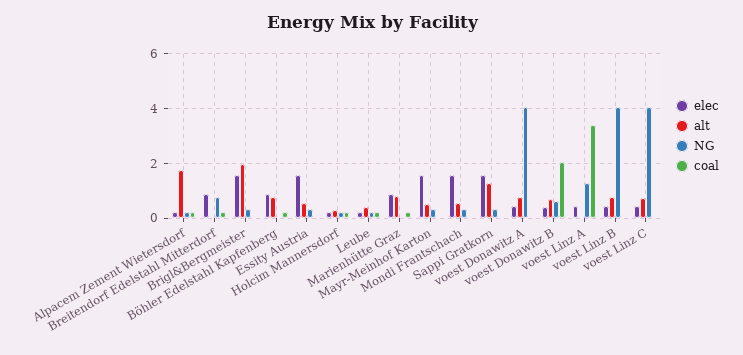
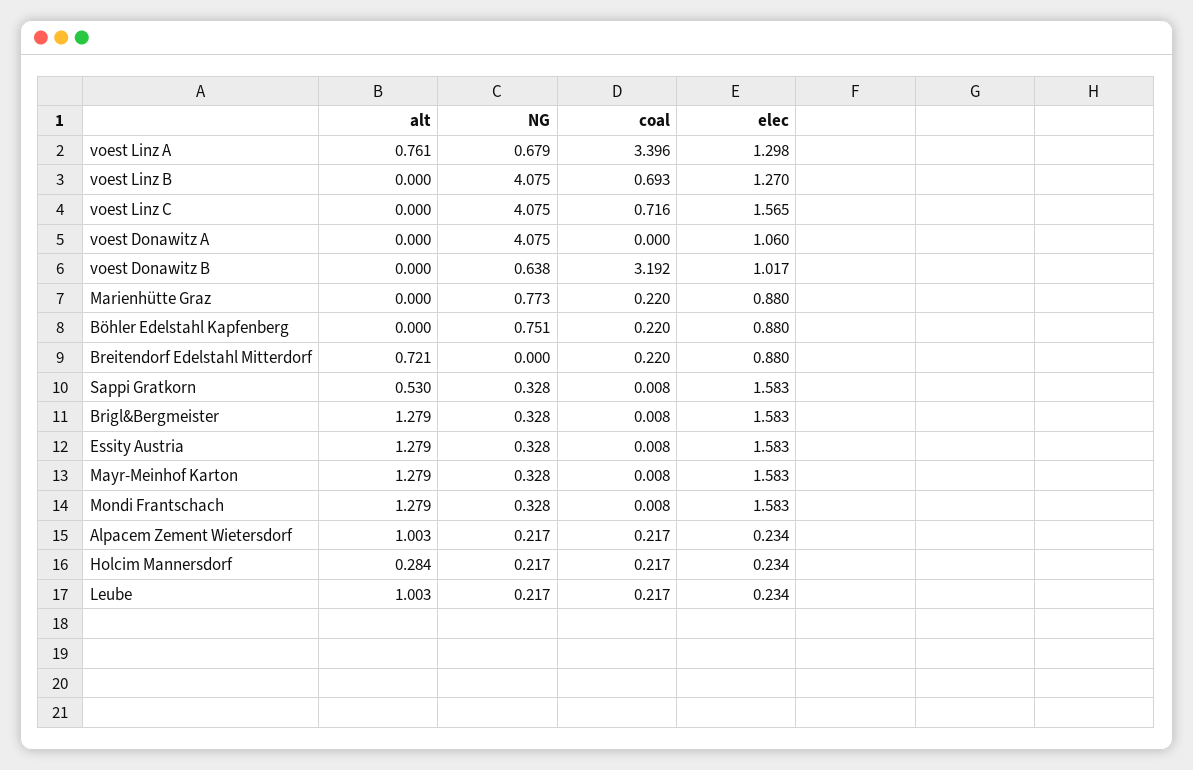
  {
    "elec": {
      "Alpacem Zement Wietersdorf": 0.234,
      "Breitendorf Edelstahl Mitterdorf": 0.88,
      "Brigl&Bergmeister": 1.583,
      "Böhler Edelstahl Kapfenberg": 0.88,
      "Essity Austria": 1.583,
      "Holcim Mannersdorf": 0.234,
      "Leube": 0.234,
      "Marienhütte Graz": 0.88,
      "Mayr-Meinhof Karton": 1.583,
      "Mondi Frantschach": 1.583,
      "Sappi Gratkorn": 1.583,
-     "voest Donawitz A": 0.5,
+     "voest Donawitz A": 1.06,
-     "voest Donawitz B": 0.5,
+     "voest Donawitz B": 1.017,
-     "voest Linz A": 0.5,
+     "voest Linz A": 1.298,
-     "voest Linz B": 0.5,
+     "voest Linz B": 1.27,
-     "voest Linz C": 0.5
+     "voest Linz C": 1.565
    },
    "alt": {
-     "Alpacem Zement Wietersdorf": 1.75,
+     "Alpacem Zement Wietersdorf": 1.003,
-     "Breitendorf Edelstahl Mitterdorf": 0,
+     "Breitendorf Edelstahl Mitterdorf": 0.721,
-     "Brigl&Bergmeister": 2,
+     "Brigl&Bergmeister": 1.279,
-     "Böhler Edelstahl Kapfenberg": 0.75,
+     "Böhler Edelstahl Kapfenberg": 0,
-     "Essity Austria": 0.5,
+     "Essity Austria": 1.279,
      "Holcim Mannersdorf": 0.284,
-     "Leube": 0.5,
+     "Leube": 1.003,
-     "Marienhütte Graz": 0.75,
+     "Marienhütte Graz": 0,
-     "Mayr-Meinhof Karton": 0.5,
+     "Mayr-Meinhof Karton": 1.279,
-     "Mondi Frantschach": 0.5,
+     "Mondi Frantschach": 1.279,
-     "Sappi Gratkorn": 1.25,
+     "Sappi Gratkorn": 0.53,
-     "voest Donawitz A": 0.75,
+     "voest Donawitz A": 0,
-     "voest Donawitz B": 0.75,
+     "voest Donawitz B": 0,
-     "voest Linz A": 0,
+     "voest Linz A": 0.761,
-     "voest Linz B": 0.75,
+     "voest Linz B": 0,
-     "voest Linz C": 0.75
+     "voest Linz C": 0
    },
    "NG": {
      "Alpacem Zement Wietersdorf": 0.217,
-     "Breitendorf Edelstahl Mitterdorf": 0.75,
+     "Breitendorf Edelstahl Mitterdorf": 0,
      "Brigl&Bergmeister": 0.328,
-     "Böhler Edelstahl Kapfenberg": 0,
+     "Böhler Edelstahl Kapfenberg": 0.751,
      "Essity Austria": 0.328,
      "Holcim Mannersdorf": 0.217,
      "Leube": 0.217,
-     "Marienhütte Graz": 0,
+     "Marienhütte Graz": 0.773,
      "Mayr-Meinhof Karton": 0.328,
      "Mondi Frantschach": 0.328,
      "Sappi Gratkorn": 0.328,
      "voest Donawitz A": 4.075,
      "voest Donawitz B": 0.638,
-     "voest Linz A": 1.25,
+     "voest Linz A": 0.679,
      "voest Linz B": 4.075,
      "voest Linz C": 4.075
    },
    "coal": {
      "Alpacem Zement Wietersdorf": 0.217,
      "Breitendorf Edelstahl Mitterdorf": 0.22,
      "Brigl&Bergmeister": 0.008,
      "Böhler Edelstahl Kapfenberg": 0.22,
      "Essity Austria": 0.008,
      "Holcim Mannersdorf": 0.217,
      "Leube": 0.217,
      "Marienhütte Graz": 0.22,
      "Mayr-Meinhof Karton": 0.008,
      "Mondi Frantschach": 0.008,
      "Sappi Gratkorn": 0.008,
      "voest Donawitz A": 0,
-     "voest Donawitz B": 2,
+     "voest Donawitz B": 3.192,
      "voest Linz A": 3.396,
-     "voest Linz B": 0,
+     "voest Linz B": 0.693,
-     "voest Linz C": 0
+     "voest Linz C": 0.716
    }
  }

